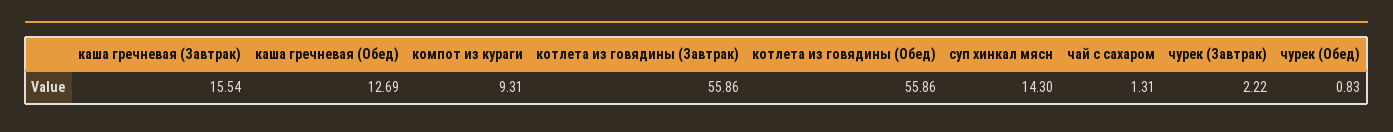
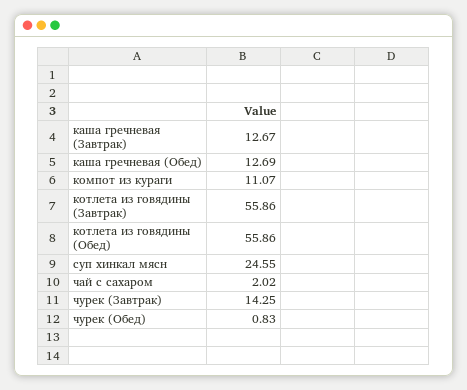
  {
-   "каша гречневая (Завтрак)": 15.54,
+   "каша гречневая (Завтрак)": 12.67,
    "каша гречневая (Обед)": 12.69,
-   "компот из кураги": 9.31,
+   "компот из кураги": 11.07,
    "котлета из говядины (Завтрак)": 55.86,
    "котлета из говядины (Обед)": 55.86,
-   "суп хинкал мясн": 14.3,
+   "суп хинкал мясн": 24.55,
-   "чай с сахаром": 1.31,
+   "чай с сахаром": 2.02,
-   "чурек (Завтрак)": 2.22,
+   "чурек (Завтрак)": 14.25,
    "чурек (Обед)": 0.83
  }

